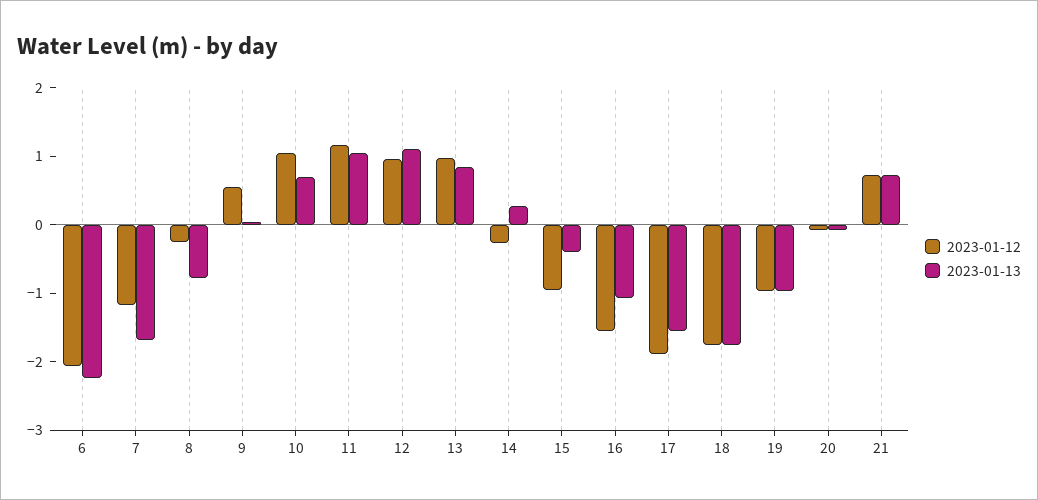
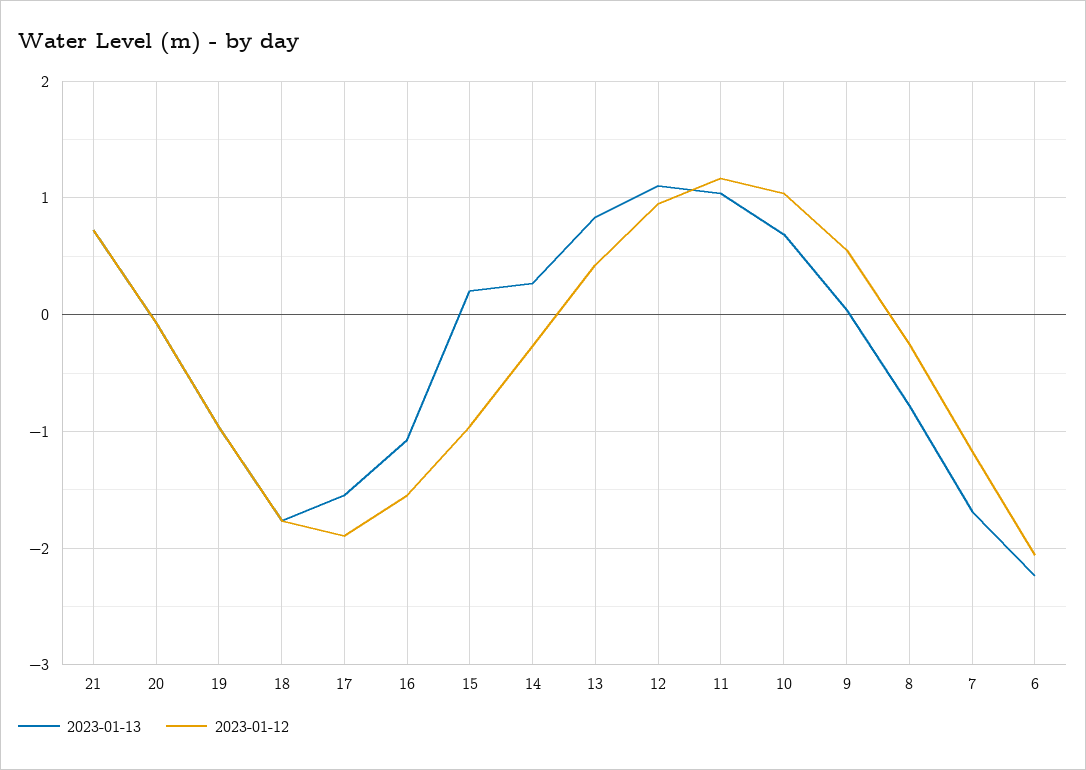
  {
    "2023-01-12": {
      "6": -2.1,
      "7": -1.2,
      "8": -0.3,
      "9": 0.6,
      "10": 1,
      "11": 1.2,
      "12": 1,
-     "13": 1,
+     "13": 0.4,
      "14": -0.3,
      "15": -1,
      "16": -1.5,
      "17": -1.9,
      "18": -1.8,
      "19": -1,
      "20": -0.1,
      "21": 0.7
    },
    "2023-01-13": {
      "6": -2.2,
      "7": -1.7,
      "8": -0.8,
      "9": 0,
      "10": 0.7,
      "11": 1,
      "12": 1.1,
      "13": 0.8,
      "14": 0.3,
-     "15": -0.4,
+     "15": 0.2,
      "16": -1.1,
      "17": -1.5,
      "18": -1.8,
      "19": -1,
      "20": -0.1,
      "21": 0.7
    }
  }

